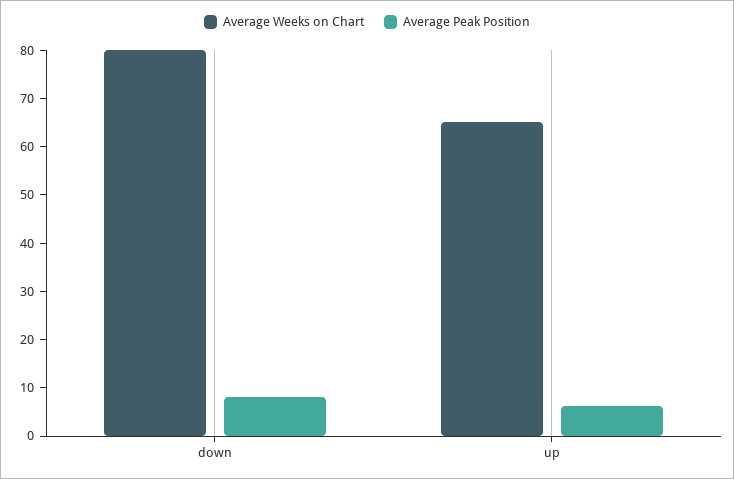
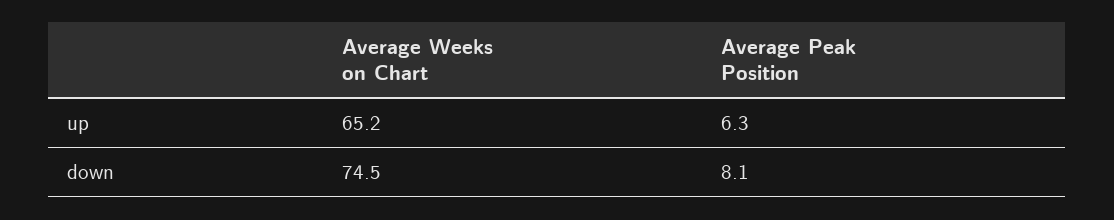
  {
    "Average Weeks on Chart": {
-     "down": 80,
+     "down": 74.5,
      "up": 65.2
    },
    "Average Peak Position": {
      "down": 8.1,
      "up": 6.3
    }
  }

